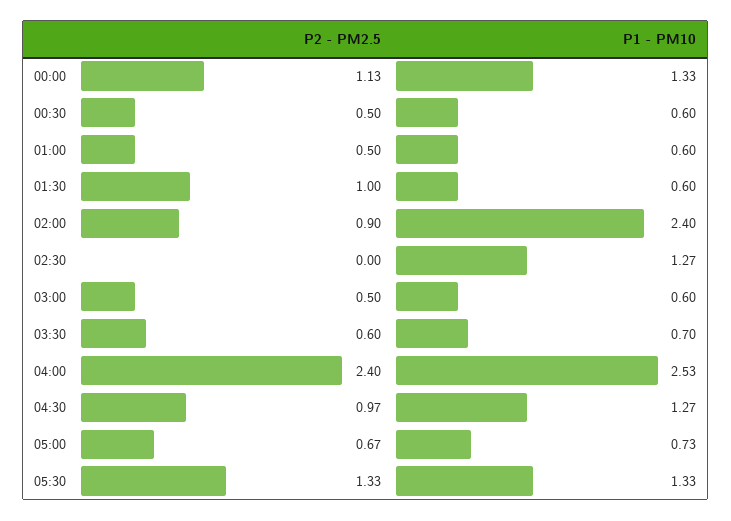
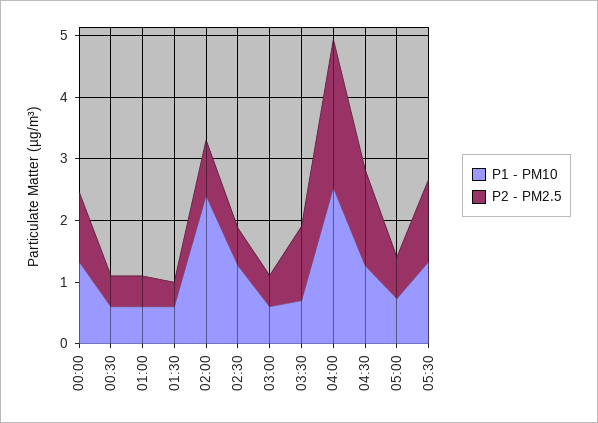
  {
    "P2 - PM2.5": {
      "00:00": 1.13,
      "00:30": 0.5,
      "01:00": 0.5,
-     "01:30": 1,
+     "01:30": 0.4,
      "02:00": 0.9,
-     "02:30": 0,
+     "02:30": 0.6,
      "03:00": 0.5,
-     "03:30": 0.6,
+     "03:30": 1.2,
      "04:00": 2.4,
-     "04:30": 0.97,
+     "04:30": 1.6,
      "05:00": 0.67,
      "05:30": 1.33
    },
    "P1 - PM10": {
      "00:00": 1.33,
      "00:30": 0.6,
      "01:00": 0.6,
      "01:30": 0.6,
      "02:00": 2.4,
      "02:30": 1.27,
      "03:00": 0.6,
      "03:30": 0.7,
      "04:00": 2.53,
      "04:30": 1.27,
      "05:00": 0.73,
      "05:30": 1.33
    }
  }

